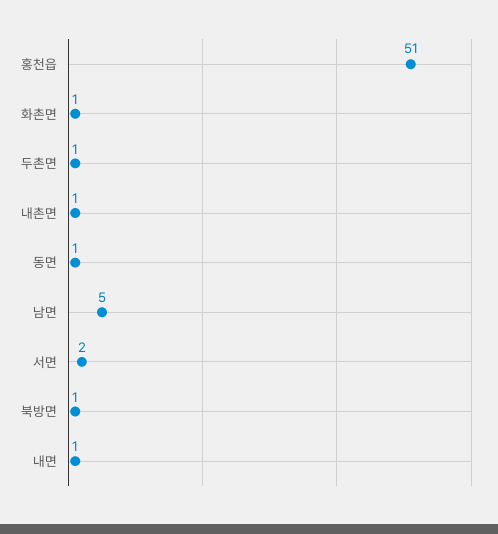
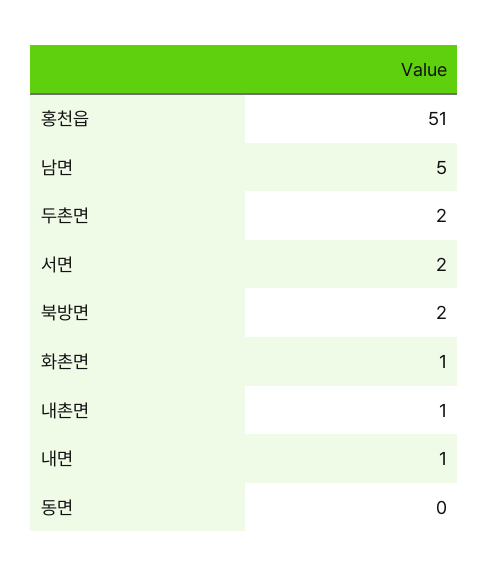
  {
    "홍천읍": 51,
    "화촌면": 1,
-   "두촌면": 1,
+   "두촌면": 2,
    "내촌면": 1,
-   "동면": 1,
+   "동면": 0,
    "남면": 5,
    "서면": 2,
-   "북방면": 1,
+   "북방면": 2,
    "내면": 1
  }

